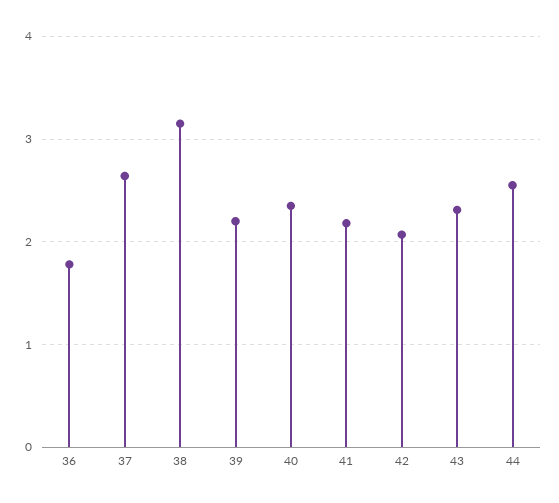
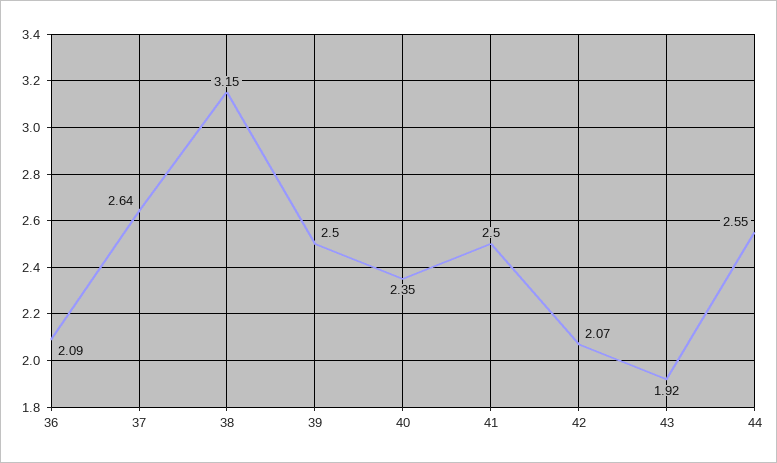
  {
-   "36": 1.8,
+   "36": 2.09,
    "37": 2.64,
    "38": 3.15,
-   "39": 2.2,
+   "39": 2.5,
    "40": 2.35,
-   "41": 2.2,
+   "41": 2.5,
    "42": 2.07,
-   "43": 2.3,
+   "43": 1.92,
    "44": 2.55
  }

